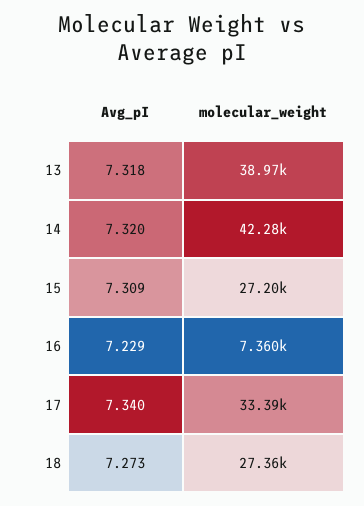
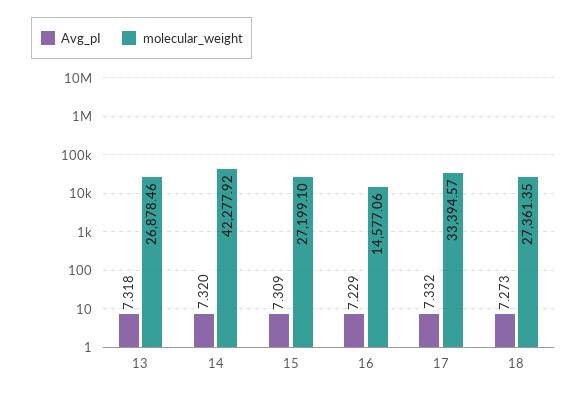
  {
    "Avg_pI": {
      "13": 7.318,
      "14": 7.32,
      "15": 7.309,
      "16": 7.229,
-     "17": 7.34,
+     "17": 7.332,
      "18": 7.273
    },
    "molecular_weight": {
-     "13": 38970,
+     "13": 26878.46,
      "14": 42277.92,
      "15": 27199.1,
-     "16": 7360,
+     "16": 14577.06,
      "17": 33394.57,
      "18": 27361.35
    }
  }

